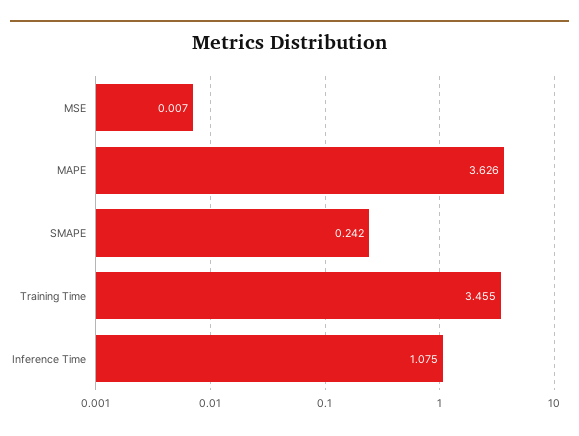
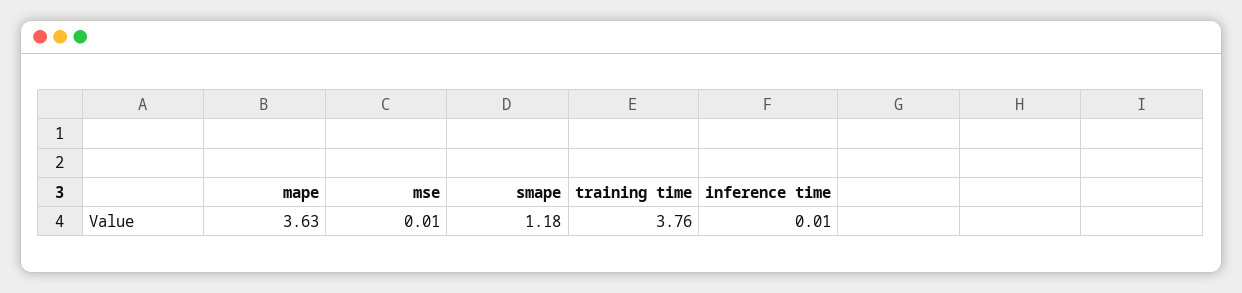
  {
    "MSE": 0.007,
    "MAPE": 3.626,
-   "SMAPE": 0.242,
+   "SMAPE": 1.18,
-   "Training Time": 3.455,
+   "Training Time": 3.76,
-   "Inference Time": 1.075
+   "Inference Time": 0.01
  }

